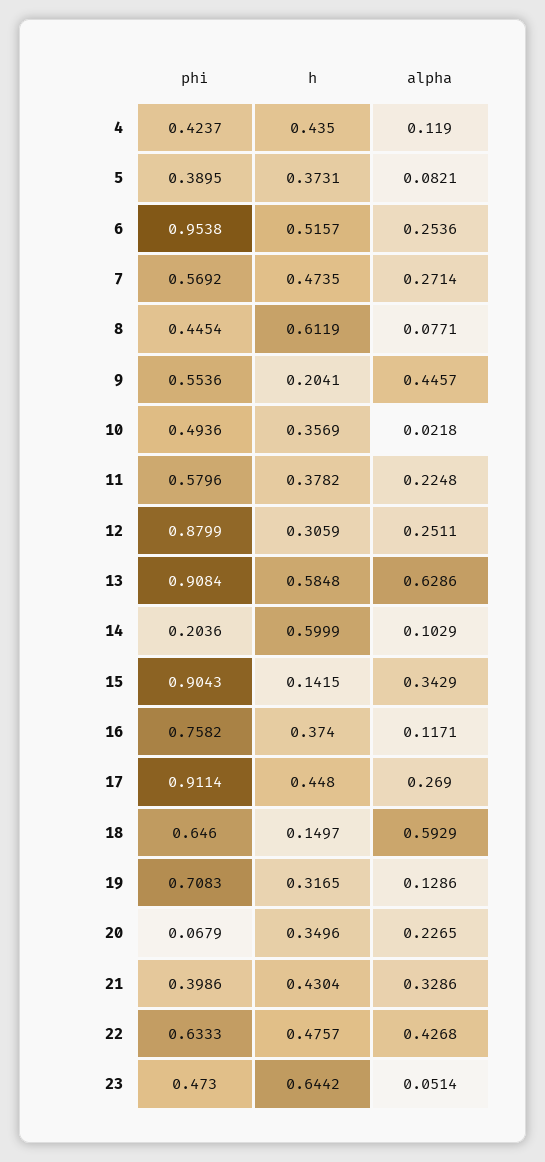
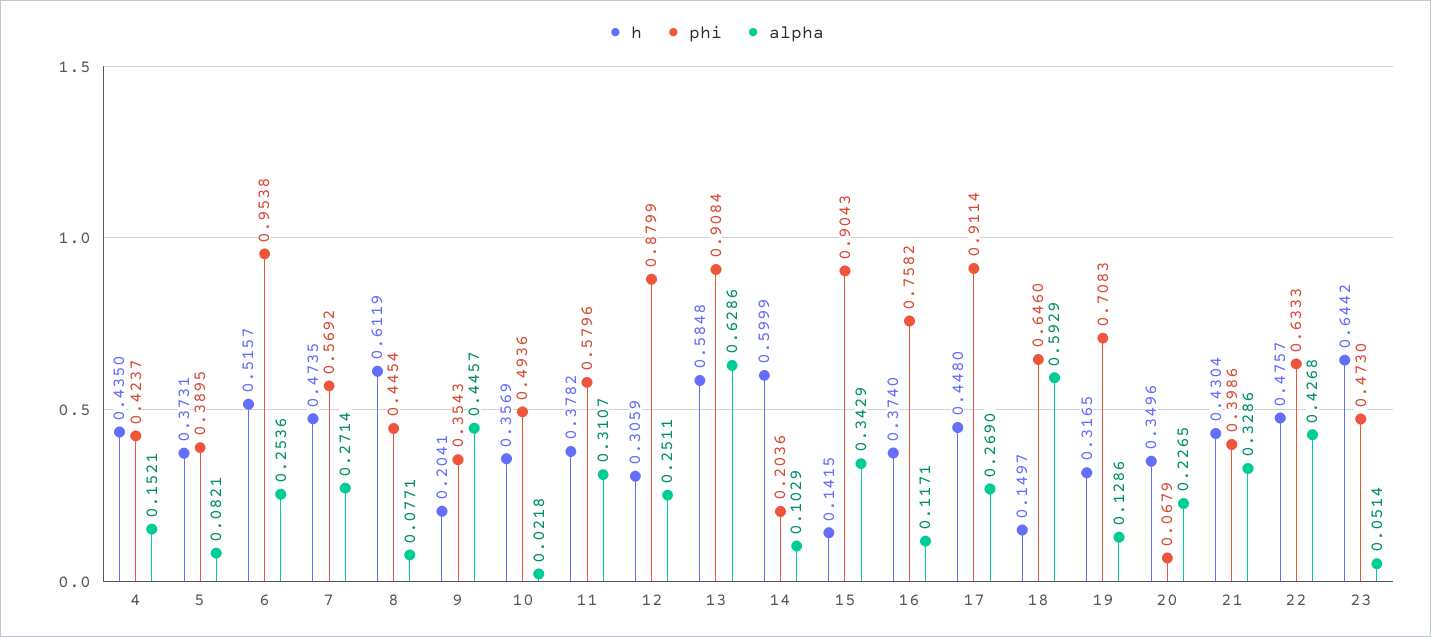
  {
    "phi": {
      "4": 0.4237,
      "5": 0.3895,
      "6": 0.9538,
      "7": 0.5692,
      "8": 0.4454,
-     "9": 0.5536,
+     "9": 0.3543,
      "10": 0.4936,
      "11": 0.5796,
      "12": 0.8799,
      "13": 0.9084,
      "14": 0.2036,
      "15": 0.9043,
      "16": 0.7582,
      "17": 0.9114,
      "18": 0.646,
      "19": 0.7083,
      "20": 0.0679,
      "21": 0.3986,
      "22": 0.6333,
      "23": 0.473
    },
    "h": {
      "4": 0.435,
      "5": 0.3731,
      "6": 0.5157,
      "7": 0.4735,
      "8": 0.6119,
      "9": 0.2041,
      "10": 0.3569,
      "11": 0.3782,
      "12": 0.3059,
      "13": 0.5848,
      "14": 0.5999,
      "15": 0.1415,
      "16": 0.374,
      "17": 0.448,
      "18": 0.1497,
      "19": 0.3165,
      "20": 0.3496,
      "21": 0.4304,
      "22": 0.4757,
      "23": 0.6442
    },
    "alpha": {
-     "4": 0.119,
+     "4": 0.1521,
      "5": 0.0821,
      "6": 0.2536,
      "7": 0.2714,
      "8": 0.0771,
      "9": 0.4457,
      "10": 0.0218,
-     "11": 0.2248,
+     "11": 0.3107,
      "12": 0.2511,
      "13": 0.6286,
      "14": 0.1029,
      "15": 0.3429,
      "16": 0.1171,
      "17": 0.269,
      "18": 0.5929,
      "19": 0.1286,
      "20": 0.2265,
      "21": 0.3286,
      "22": 0.4268,
      "23": 0.0514
    }
  }

